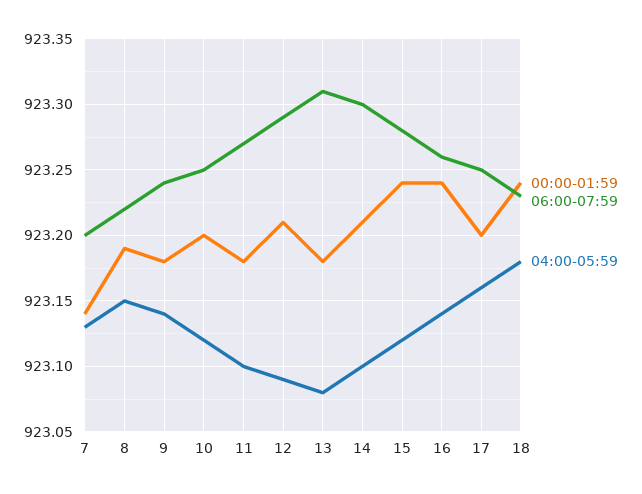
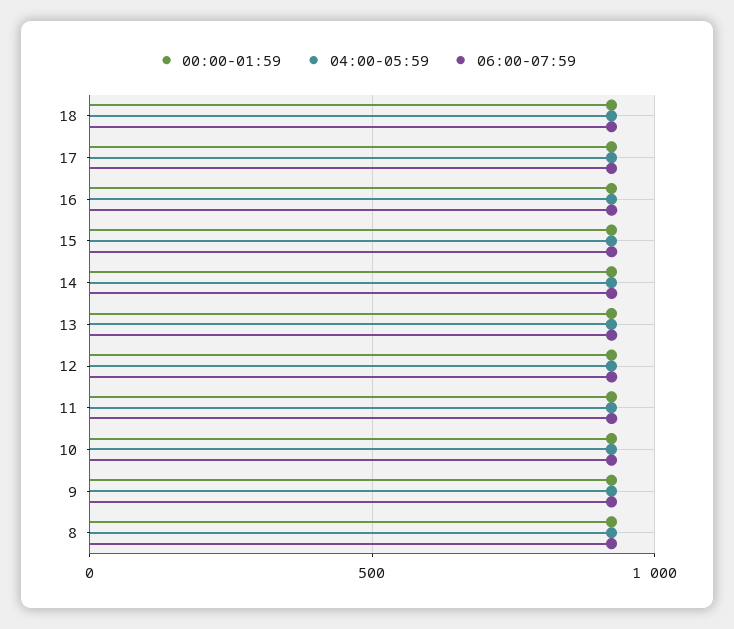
  {
    "00:00-01:59": {
-     "7": 923.14,
      "8": 923.19,
      "9": 923.18,
      "10": 923.2,
      "11": 923.18,
      "12": 923.21,
      "13": 923.18,
      "14": 923.21,
      "15": 923.24,
      "16": 923.24,
      "17": 923.2,
      "18": 923.24
    },
    "06:00-07:59": {
-     "7": 923.2,
      "8": 923.22,
      "9": 923.24,
      "10": 923.25,
      "11": 923.27,
      "12": 923.29,
      "13": 923.31,
      "14": 923.3,
      "15": 923.28,
      "16": 923.26,
      "17": 923.25,
      "18": 923.23
    },
    "04:00-05:59": {
-     "7": 923.13,
      "8": 923.15,
      "9": 923.14,
      "10": 923.12,
      "11": 923.1,
      "12": 923.09,
      "13": 923.08,
      "14": 923.1,
      "15": 923.12,
      "16": 923.14,
      "17": 923.16,
      "18": 923.18
    }
  }

